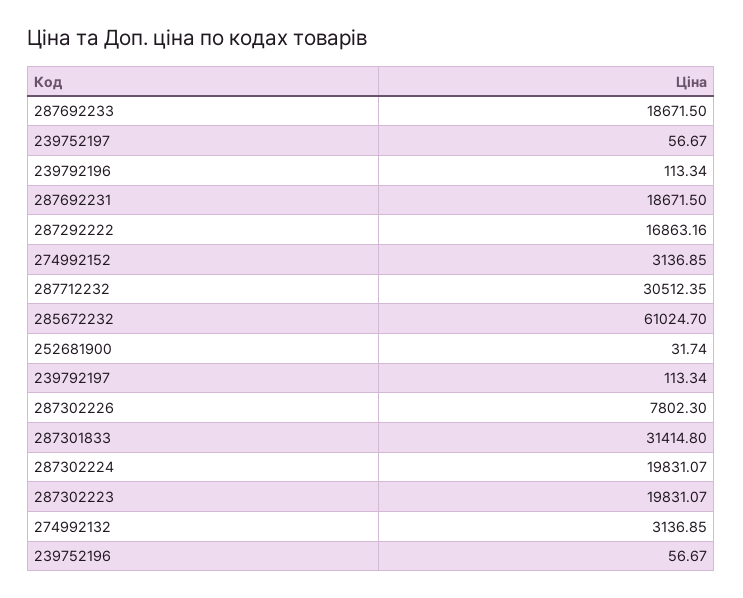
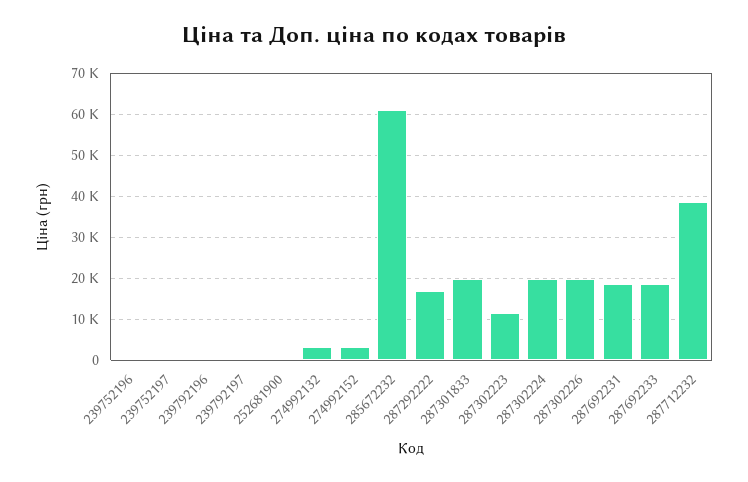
  {
    "287692233": 18671.5,
    "239752197": 56.67,
    "239792196": 113.34,
    "287692231": 18671.5,
    "287292222": 16863.16,
    "274992152": 3136.85,
-   "287712232": 30512.35,
+   "287712232": 38000,
    "285672232": 61024.7,
    "252681900": 31.74,
    "239792197": 113.34,
-   "287302226": 7802.3,
+   "287302226": 20000,
-   "287301833": 31414.8,
+   "287301833": 20000,
    "287302224": 19831.07,
-   "287302223": 19831.07,
+   "287302223": 12000,
    "274992132": 3136.85,
    "239752196": 56.67
  }

